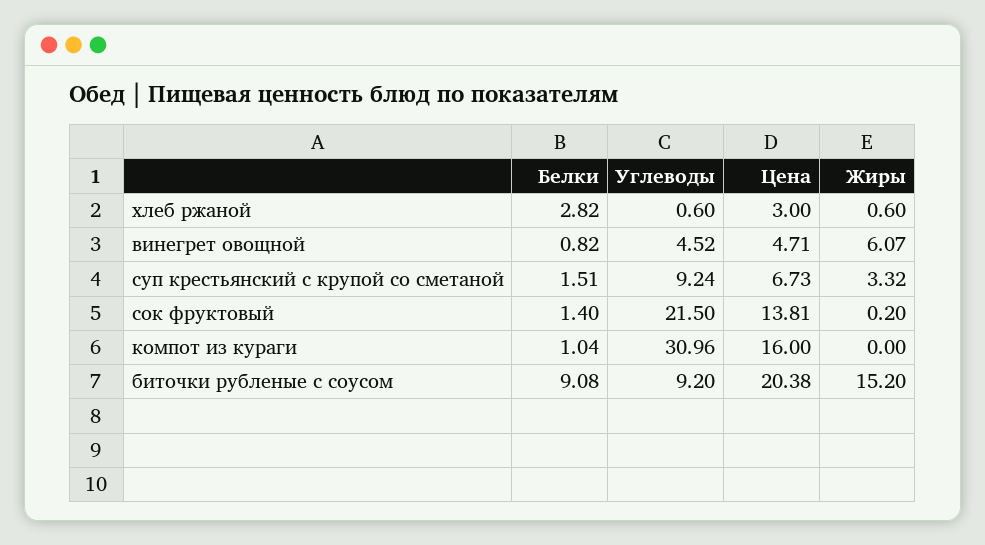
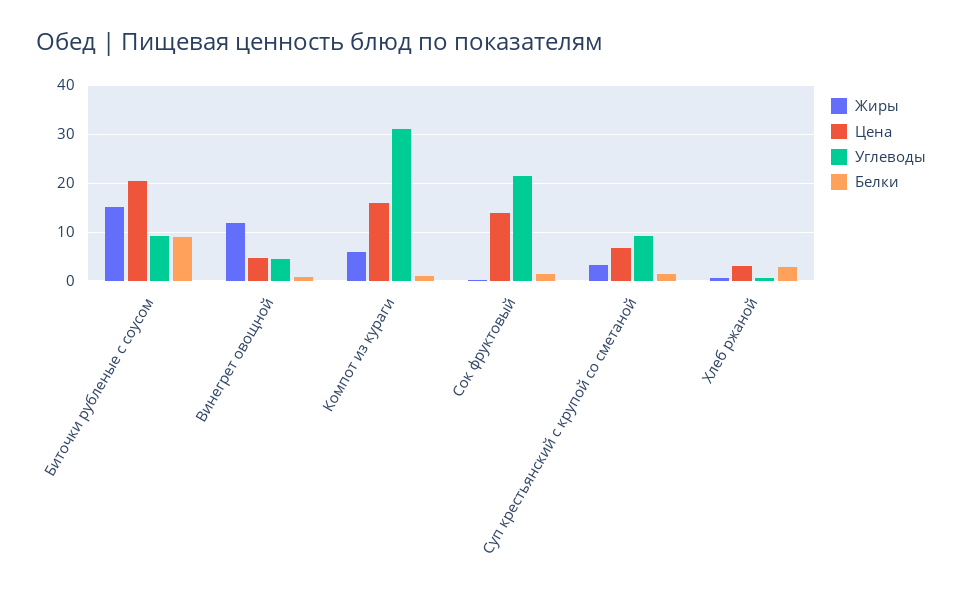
  {
    "Белки": {
      "хлеб ржаной": 2.82,
      "винегрет овощной": 0.82,
      "суп крестьянский с крупой со сметаной": 1.51,
      "сок фруктовый": 1.4,
      "компот из кураги": 1.04,
      "биточки рубленые с соусом": 9.08
    },
    "Углеводы": {
      "хлеб ржаной": 0.6,
      "винегрет овощной": 4.52,
      "суп крестьянский с крупой со сметаной": 9.24,
      "сок фруктовый": 21.5,
      "компот из кураги": 30.96,
      "биточки рубленые с соусом": 9.2
    },
    "Цена": {
      "хлеб ржаной": 3,
      "винегрет овощной": 4.71,
      "суп крестьянский с крупой со сметаной": 6.73,
      "сок фруктовый": 13.81,
      "компот из кураги": 16,
      "биточки рубленые с соусом": 20.38
    },
    "Жиры": {
      "хлеб ржаной": 0.6,
-     "винегрет овощной": 6.07,
+     "винегрет овощной": 12,
      "суп крестьянский с крупой со сметаной": 3.32,
      "сок фруктовый": 0.2,
-     "компот из кураги": 0,
+     "компот из кураги": 6,
      "биточки рубленые с соусом": 15.2
    }
  }

